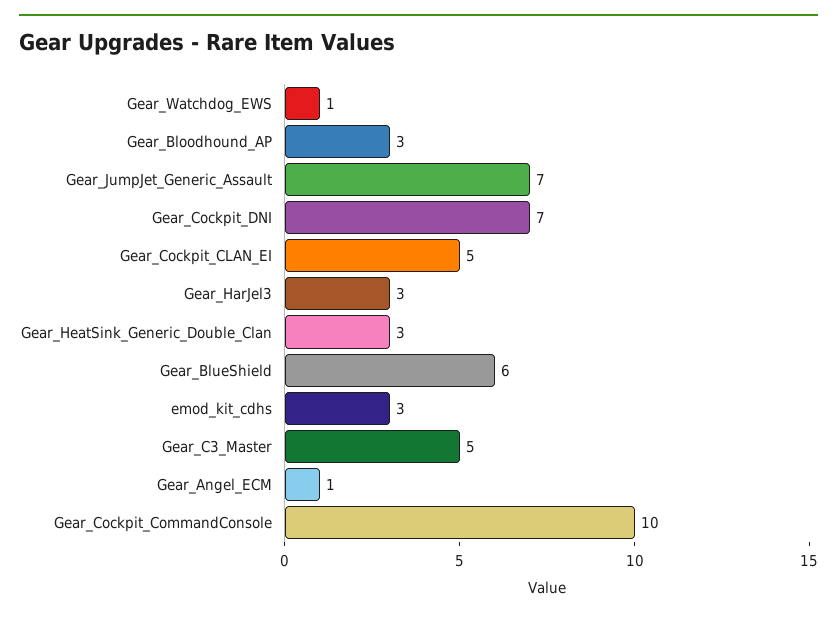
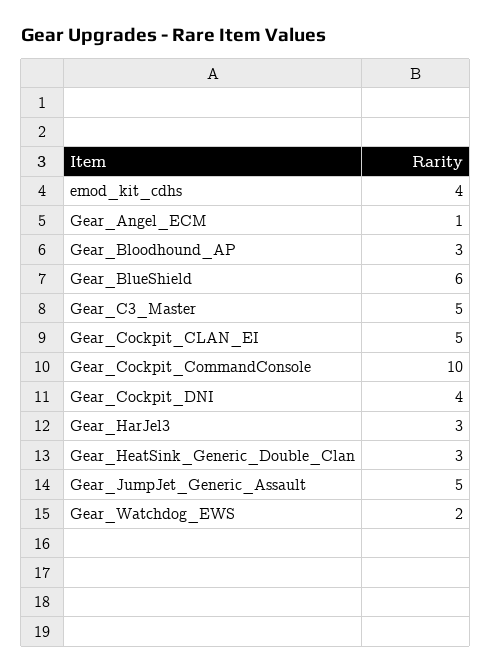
  {
-   "Gear_Watchdog_EWS": 1,
+   "Gear_Watchdog_EWS": 2,
    "Gear_Bloodhound_AP": 3,
-   "Gear_JumpJet_Generic_Assault": 7,
+   "Gear_JumpJet_Generic_Assault": 5,
-   "Gear_Cockpit_DNI": 7,
+   "Gear_Cockpit_DNI": 4,
    "Gear_Cockpit_CLAN_EI": 5,
    "Gear_HarJel3": 3,
    "Gear_HeatSink_Generic_Double_Clan": 3,
    "Gear_BlueShield": 6,
-   "emod_kit_cdhs": 3,
+   "emod_kit_cdhs": 4,
    "Gear_C3_Master": 5,
    "Gear_Angel_ECM": 1,
    "Gear_Cockpit_CommandConsole": 10
  }

